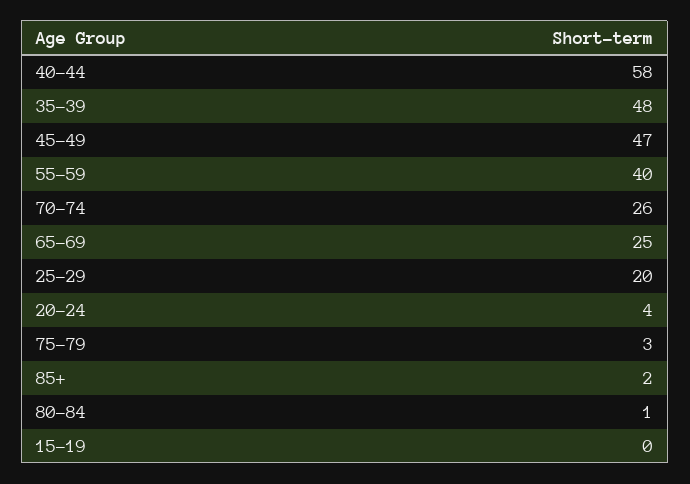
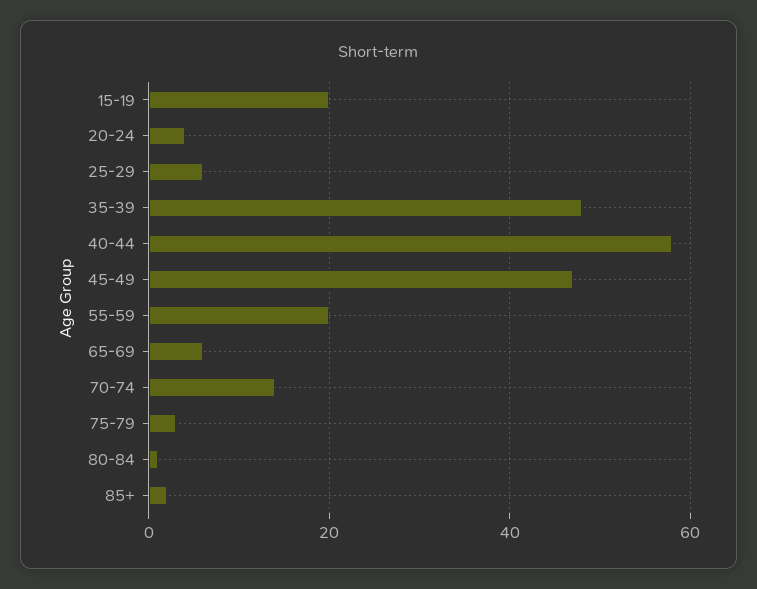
  {
    "40-44": 58,
    "35-39": 48,
    "45-49": 47,
-   "55-59": 40,
+   "55-59": 20,
-   "70-74": 26,
+   "70-74": 15,
-   "65-69": 25,
+   "65-69": 5,
-   "25-29": 20,
+   "25-29": 5,
    "20-24": 4,
    "75-79": 3,
    "85+": 2,
    "80-84": 1,
-   "15-19": 0
+   "15-19": 20
  }

